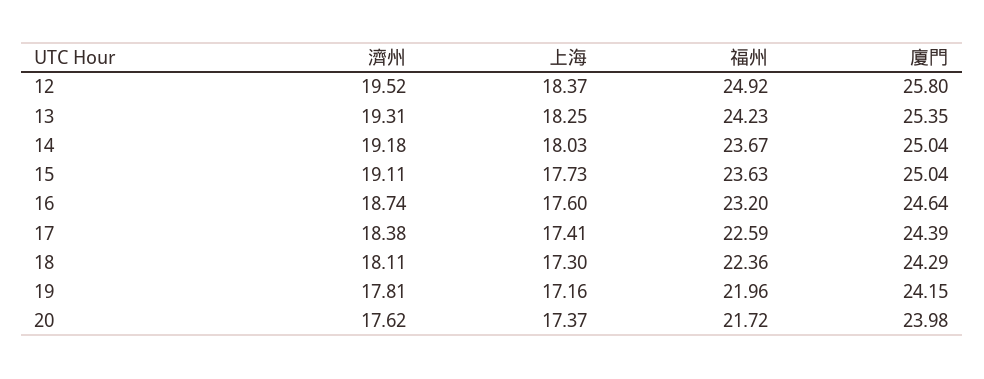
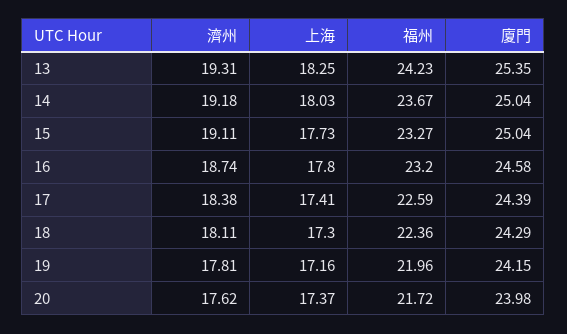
  {
    "濟州": {
-     "12": 19.52,
      "13": 19.31,
      "14": 19.18,
      "15": 19.11,
      "16": 18.74,
      "17": 18.38,
      "18": 18.11,
      "19": 17.81,
      "20": 17.62
    },
    "上海": {
-     "12": 18.37,
      "13": 18.25,
      "14": 18.03,
      "15": 17.73,
-     "16": 17.6,
+     "16": 17.8,
      "17": 17.41,
      "18": 17.3,
      "19": 17.16,
      "20": 17.37
    },
    "福州": {
-     "12": 24.92,
      "13": 24.23,
      "14": 23.67,
-     "15": 23.63,
+     "15": 23.27,
      "16": 23.2,
      "17": 22.59,
      "18": 22.36,
      "19": 21.96,
      "20": 21.72
    },
    "廈門": {
-     "12": 25.8,
      "13": 25.35,
      "14": 25.04,
      "15": 25.04,
-     "16": 24.64,
+     "16": 24.58,
      "17": 24.39,
      "18": 24.29,
      "19": 24.15,
      "20": 23.98
    }
  }

